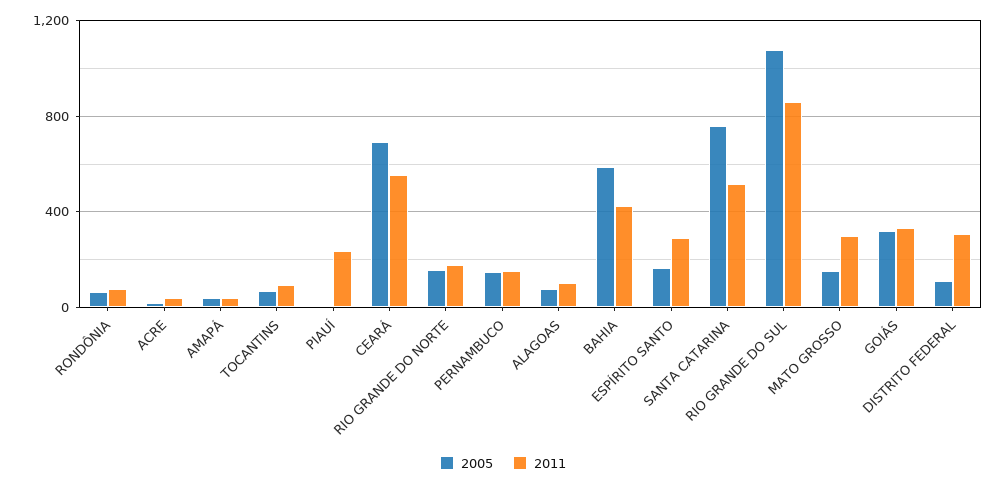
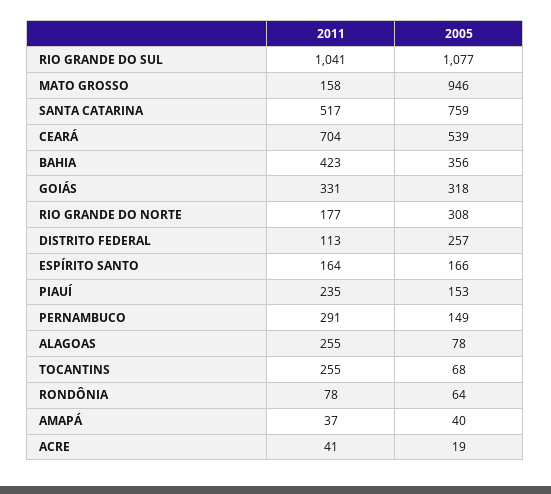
  {
    "2005": {
      "RONDÔNIA": 64,
      "ACRE": 19,
      "AMAPÁ": 40,
      "TOCANTINS": 68,
-     "PIAUÍ": 0,
+     "PIAUÍ": 153,
-     "CEARÁ": 700,
+     "CEARÁ": 539,
-     "RIO GRANDE DO NORTE": 150,
+     "RIO GRANDE DO NORTE": 308,
      "PERNAMBUCO": 149,
      "ALAGOAS": 78,
-     "BAHIA": 600,
+     "BAHIA": 356,
      "ESPÍRITO SANTO": 166,
      "SANTA CATARINA": 759,
      "RIO GRANDE DO SUL": 1077,
-     "MATO GROSSO": 150,
+     "MATO GROSSO": 946,
      "GOIÁS": 318,
-     "DISTRITO FEDERAL": 100
+     "DISTRITO FEDERAL": 257
    },
    "2011": {
      "RONDÔNIA": 78,
      "ACRE": 41,
      "AMAPÁ": 37,
-     "TOCANTINS": 100,
+     "TOCANTINS": 255,
      "PIAUÍ": 235,
-     "CEARÁ": 550,
+     "CEARÁ": 704,
      "RIO GRANDE DO NORTE": 177,
-     "PERNAMBUCO": 150,
+     "PERNAMBUCO": 291,
-     "ALAGOAS": 100,
+     "ALAGOAS": 255,
      "BAHIA": 423,
-     "ESPÍRITO SANTO": 300,
+     "ESPÍRITO SANTO": 164,
      "SANTA CATARINA": 517,
-     "RIO GRANDE DO SUL": 850,
+     "RIO GRANDE DO SUL": 1041,
-     "MATO GROSSO": 300,
+     "MATO GROSSO": 158,
      "GOIÁS": 331,
-     "DISTRITO FEDERAL": 300
+     "DISTRITO FEDERAL": 113
    }
  }

